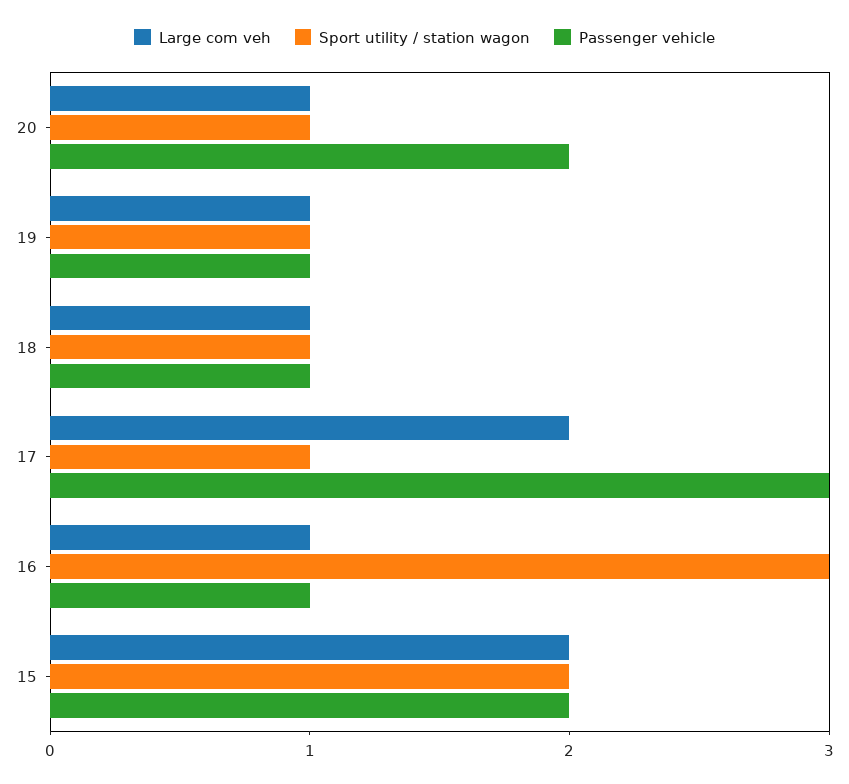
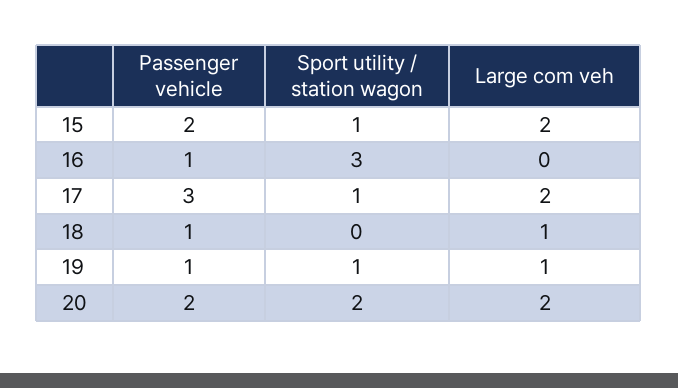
  {
    "Large com veh": {
-     "20": 1,
+     "20": 2,
      "19": 1,
      "18": 1,
      "17": 2,
-     "16": 1,
+     "16": 0,
      "15": 2
    },
    "Sport utility / station wagon": {
-     "20": 1,
+     "20": 2,
      "19": 1,
-     "18": 1,
+     "18": 0,
      "17": 1,
      "16": 3,
-     "15": 2
+     "15": 1
    },
    "Passenger vehicle": {
      "20": 2,
      "19": 1,
      "18": 1,
      "17": 3,
      "16": 1,
      "15": 2
    }
  }

